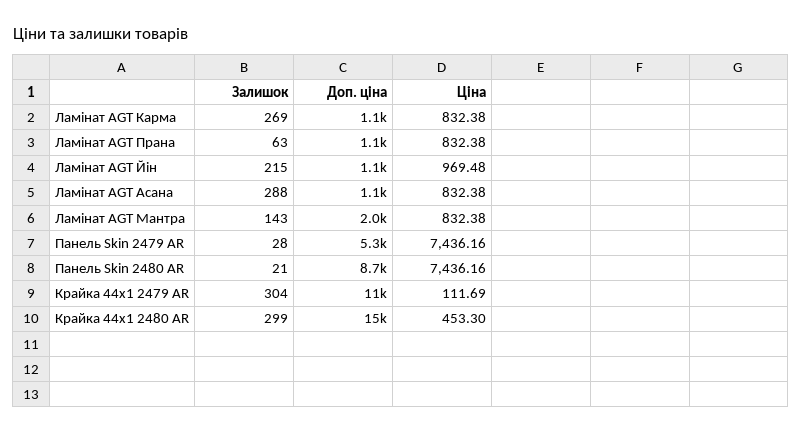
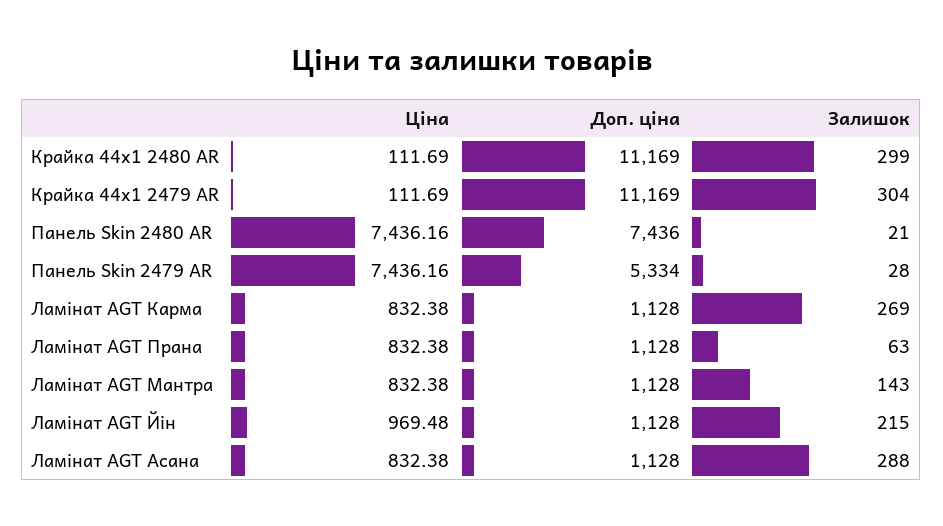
  {
    "Залишок": {
      "Ламінат AGT Карма": 269,
      "Ламінат AGT Прана": 63,
      "Ламінат AGT Йін": 215,
      "Ламінат AGT Асана": 288,
      "Ламінат AGT Мантра": 143,
      "Панель Skin 2479 AR": 28,
      "Панель Skin 2480 AR": 21,
      "Крайка 44x1 2479 AR": 304,
      "Крайка 44x1 2480 AR": 299
    },
    "Доп. ціна": {
      "Ламінат AGT Карма": 1128,
      "Ламінат AGT Прана": 1128,
      "Ламінат AGT Йін": 1128,
      "Ламінат AGT Асана": 1128,
-     "Ламінат AGT Мантра": 2000,
+     "Ламінат AGT Мантра": 1128,
      "Панель Skin 2479 AR": 5334,
-     "Панель Skin 2480 AR": 8700,
+     "Панель Skin 2480 AR": 7436,
      "Крайка 44x1 2479 AR": 11169,
-     "Крайка 44x1 2480 AR": 15000
+     "Крайка 44x1 2480 AR": 11169
    },
    "Ціна": {
      "Ламінат AGT Карма": 832.38,
      "Ламінат AGT Прана": 832.38,
      "Ламінат AGT Йін": 969.48,
      "Ламінат AGT Асана": 832.38,
      "Ламінат AGT Мантра": 832.38,
      "Панель Skin 2479 AR": 7436.16,
      "Панель Skin 2480 AR": 7436.16,
      "Крайка 44x1 2479 AR": 111.69,
-     "Крайка 44x1 2480 AR": 453.3
+     "Крайка 44x1 2480 AR": 111.69
    }
  }

